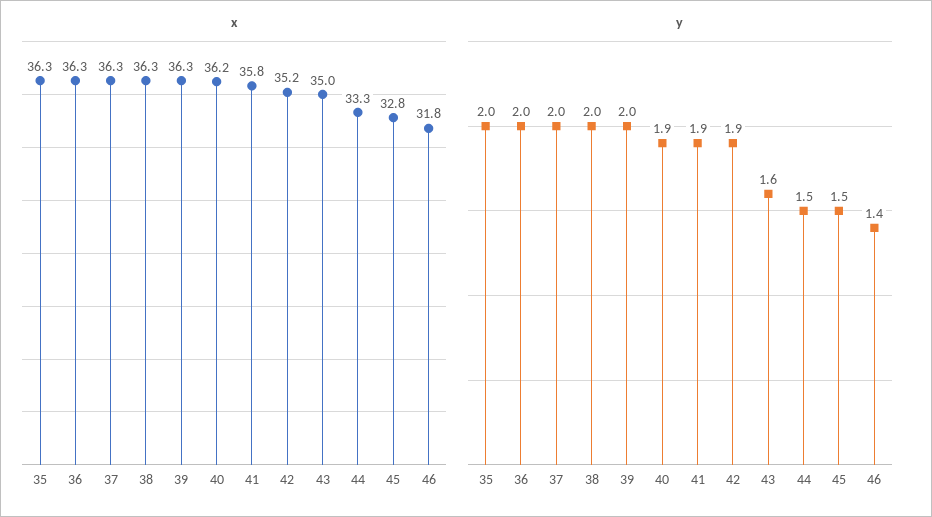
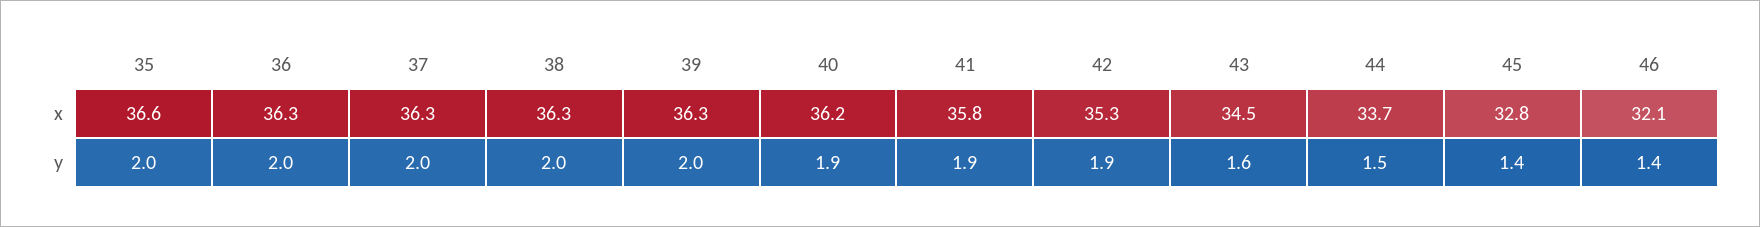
  {
    "x": {
-     "35": 36.3,
+     "35": 36.6,
      "36": 36.3,
      "37": 36.3,
      "38": 36.3,
      "39": 36.3,
      "40": 36.2,
      "41": 35.8,
-     "42": 35.2,
+     "42": 35.3,
-     "43": 35,
+     "43": 34.5,
-     "44": 33.3,
+     "44": 33.7,
      "45": 32.8,
-     "46": 31.8
+     "46": 32.1
    },
    "y": {
      "35": 2,
      "36": 2,
      "37": 2,
      "38": 2,
      "39": 2,
      "40": 1.9,
      "41": 1.9,
      "42": 1.9,
      "43": 1.6,
      "44": 1.5,
-     "45": 1.5,
+     "45": 1.4,
      "46": 1.4
    }
  }

